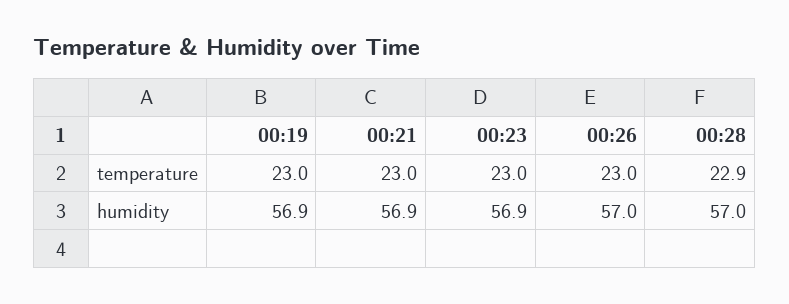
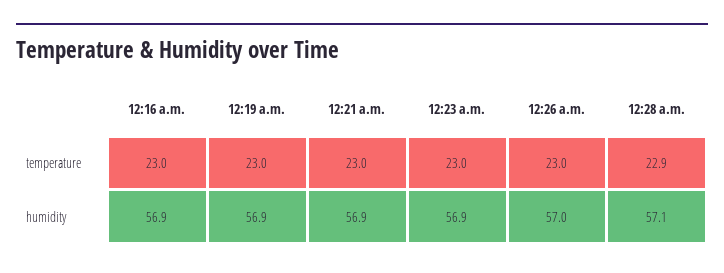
  {
    "00:19": {
      "temperature": 23,
      "humidity": 56.9
    },
    "00:21": {
      "temperature": 23,
      "humidity": 56.9
    },
    "00:23": {
      "temperature": 23,
      "humidity": 56.9
    },
    "00:26": {
      "temperature": 23,
      "humidity": 57
    },
    "00:28": {
      "temperature": 22.9,
-     "humidity": 57
+     "humidity": 57.1
-   }
+   },
+   "12:16 a.m.": {
+     "temperature": 23,
+     "humidity": 56.9
+   }
  }

